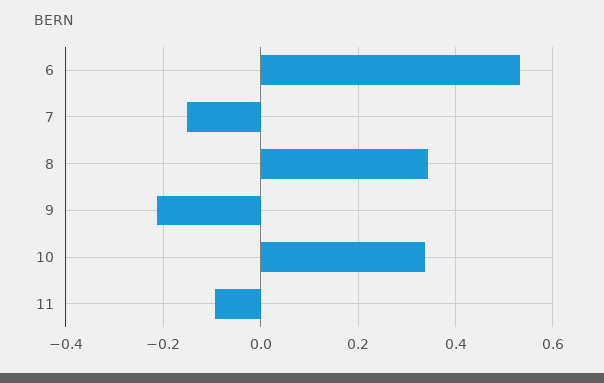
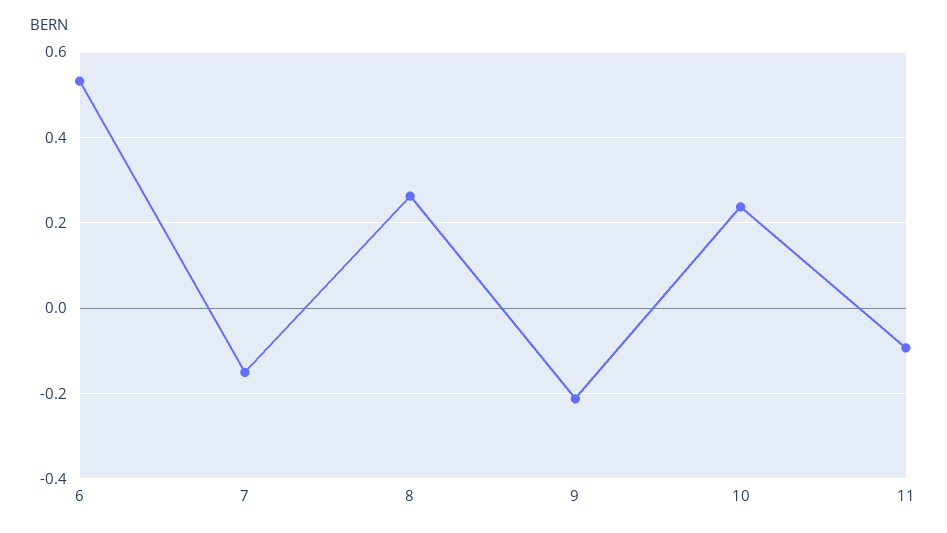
  {
    "6": 0.54,
    "7": -0.16,
-   "8": 0.34,
+   "8": 0.26,
    "9": -0.22,
-   "10": 0.34,
+   "10": 0.24,
    "11": -0.1
  }

